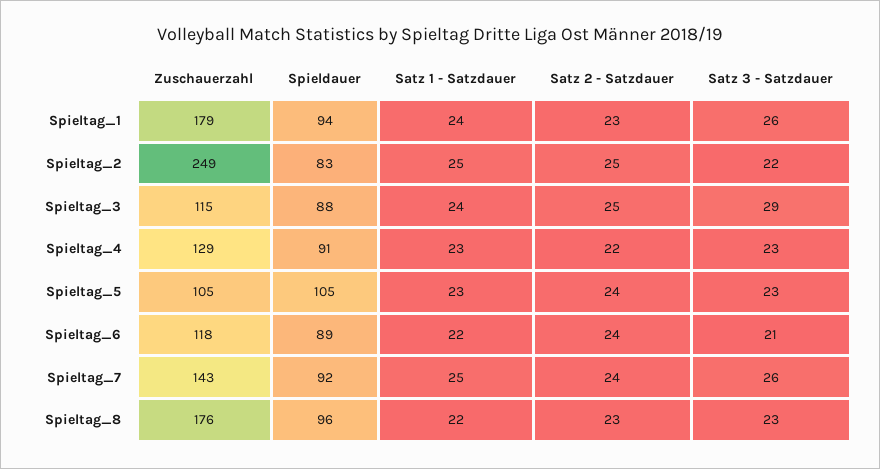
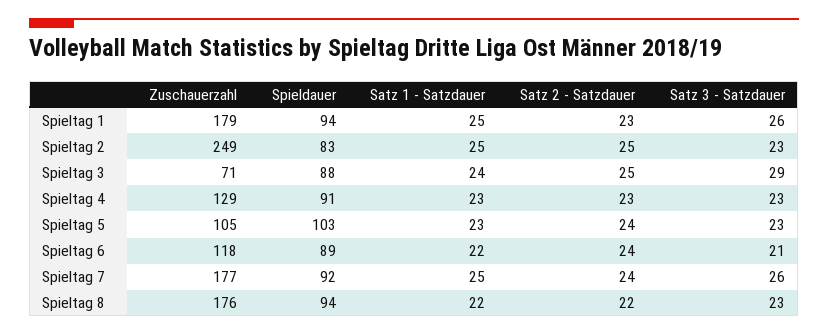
  {
    "Zuschauerzahl": {
      "Spieltag_1": 179,
      "Spieltag_2": 249,
-     "Spieltag_3": 115,
+     "Spieltag_3": 71,
      "Spieltag_4": 129,
      "Spieltag_5": 105,
      "Spieltag_6": 118,
-     "Spieltag_7": 143,
+     "Spieltag_7": 177,
      "Spieltag_8": 176
    },
    "Spieldauer": {
      "Spieltag_1": 94,
      "Spieltag_2": 83,
      "Spieltag_3": 88,
      "Spieltag_4": 91,
-     "Spieltag_5": 105,
+     "Spieltag_5": 103,
      "Spieltag_6": 89,
      "Spieltag_7": 92,
-     "Spieltag_8": 96
+     "Spieltag_8": 94
    },
    "Satz 1 - Satzdauer": {
-     "Spieltag_1": 24,
+     "Spieltag_1": 25,
      "Spieltag_2": 25,
      "Spieltag_3": 24,
      "Spieltag_4": 23,
      "Spieltag_5": 23,
      "Spieltag_6": 22,
      "Spieltag_7": 25,
      "Spieltag_8": 22
    },
    "Satz 2 - Satzdauer": {
      "Spieltag_1": 23,
      "Spieltag_2": 25,
      "Spieltag_3": 25,
-     "Spieltag_4": 22,
+     "Spieltag_4": 23,
      "Spieltag_5": 24,
      "Spieltag_6": 24,
      "Spieltag_7": 24,
-     "Spieltag_8": 23
+     "Spieltag_8": 22
    },
    "Satz 3 - Satzdauer": {
      "Spieltag_1": 26,
-     "Spieltag_2": 22,
+     "Spieltag_2": 23,
      "Spieltag_3": 29,
      "Spieltag_4": 23,
      "Spieltag_5": 23,
      "Spieltag_6": 21,
      "Spieltag_7": 26,
      "Spieltag_8": 23
    }
  }

